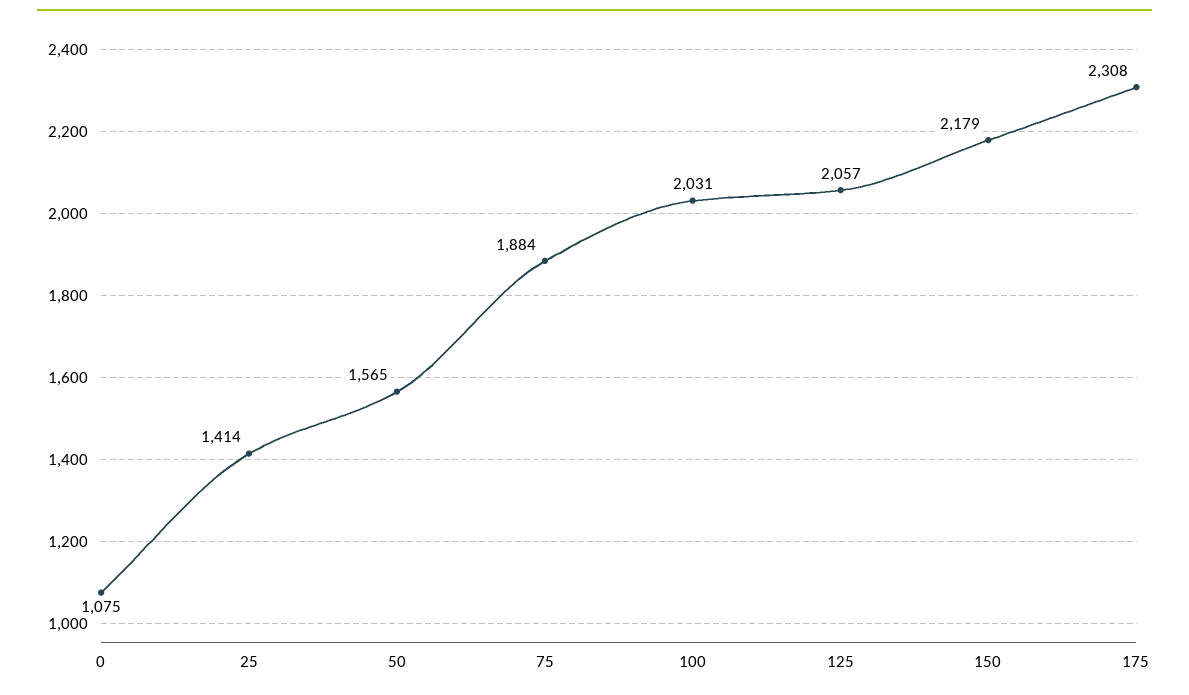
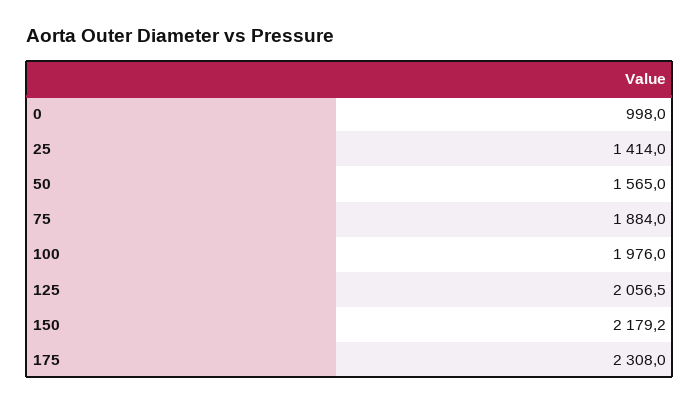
  {
-   "0": 1075,
+   "0": 998,
    "25": 1414,
    "50": 1565,
    "75": 1884,
-   "100": 2031,
+   "100": 1976,
    "125": 2056.5,
    "150": 2179.2,
    "175": 2308
  }

